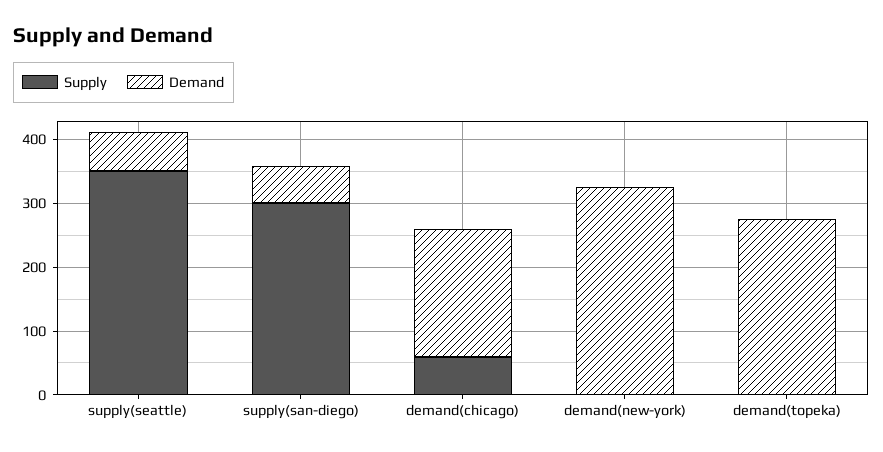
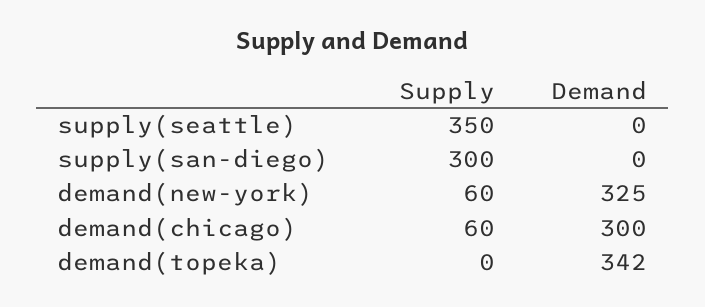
  {
    "Supply": {
      "supply(seattle)": 350,
      "supply(san-diego)": 300,
      "demand(chicago)": 60,
-     "demand(new-york)": 0,
+     "demand(new-york)": 60,
      "demand(topeka)": 0
    },
    "Demand": {
-     "supply(seattle)": 60,
+     "supply(seattle)": 0,
-     "supply(san-diego)": 60,
+     "supply(san-diego)": 0,
-     "demand(chicago)": 200,
+     "demand(chicago)": 300,
      "demand(new-york)": 325,
-     "demand(topeka)": 280
+     "demand(topeka)": 342
    }
  }

